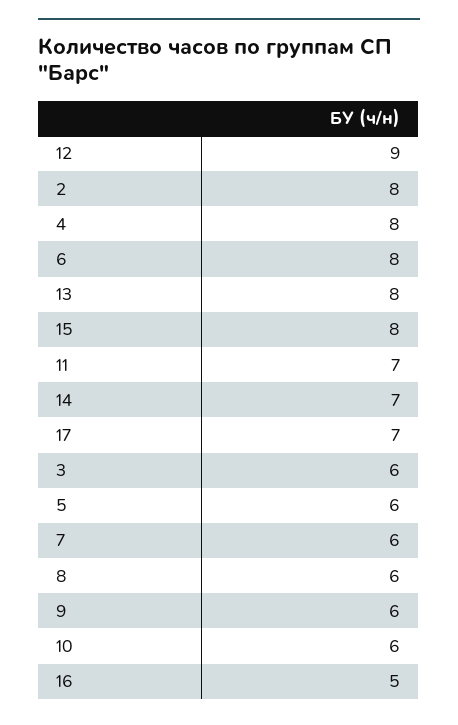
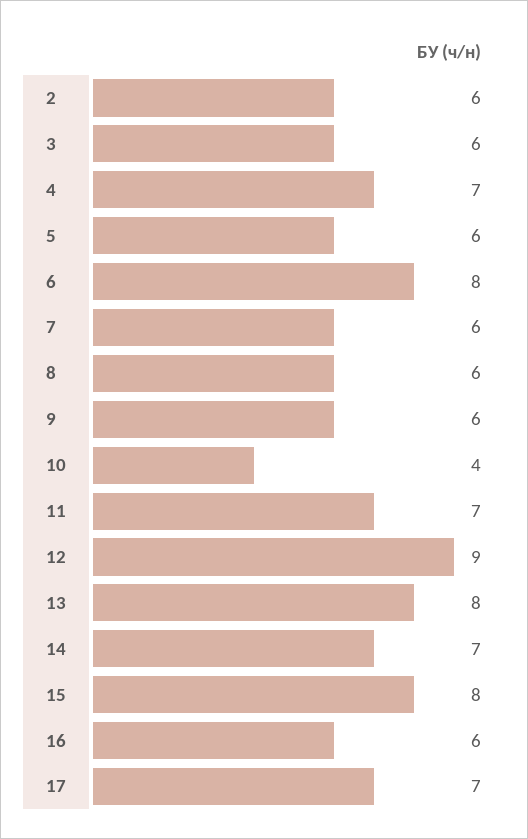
  {
    "12": 9,
-   "2": 8,
+   "2": 6,
-   "4": 8,
+   "4": 7,
    "6": 8,
    "13": 8,
    "15": 8,
    "11": 7,
    "14": 7,
    "17": 7,
    "3": 6,
    "5": 6,
    "7": 6,
    "8": 6,
    "9": 6,
-   "10": 6,
+   "10": 4,
-   "16": 5
+   "16": 6
  }

